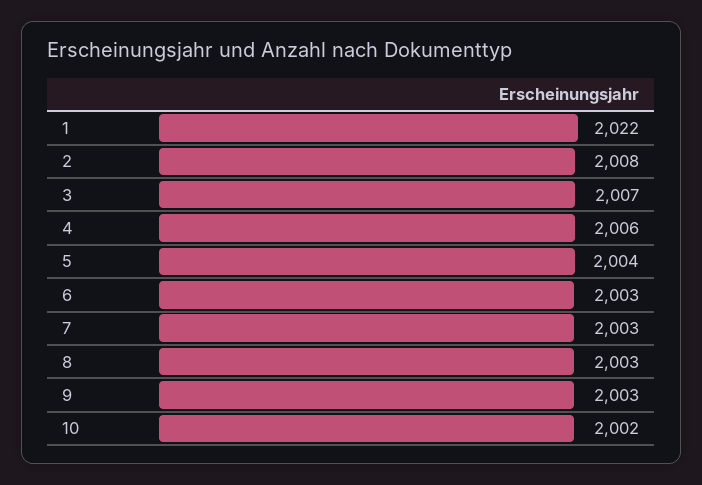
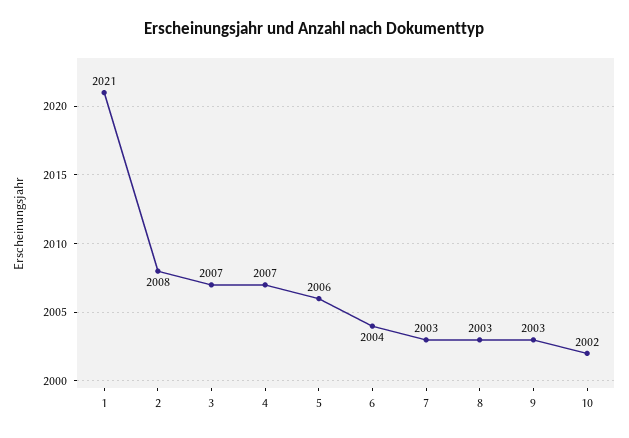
  {
-   "1": 2022,
+   "1": 2021,
    "2": 2008,
    "3": 2007,
-   "4": 2006,
+   "4": 2007,
-   "5": 2004,
+   "5": 2006,
-   "6": 2003,
+   "6": 2004,
    "7": 2003,
    "8": 2003,
    "9": 2003,
    "10": 2002
  }

